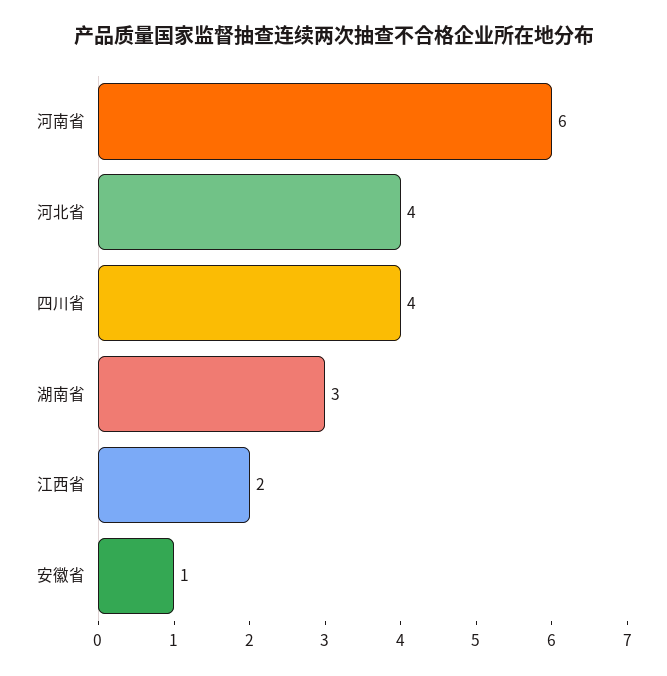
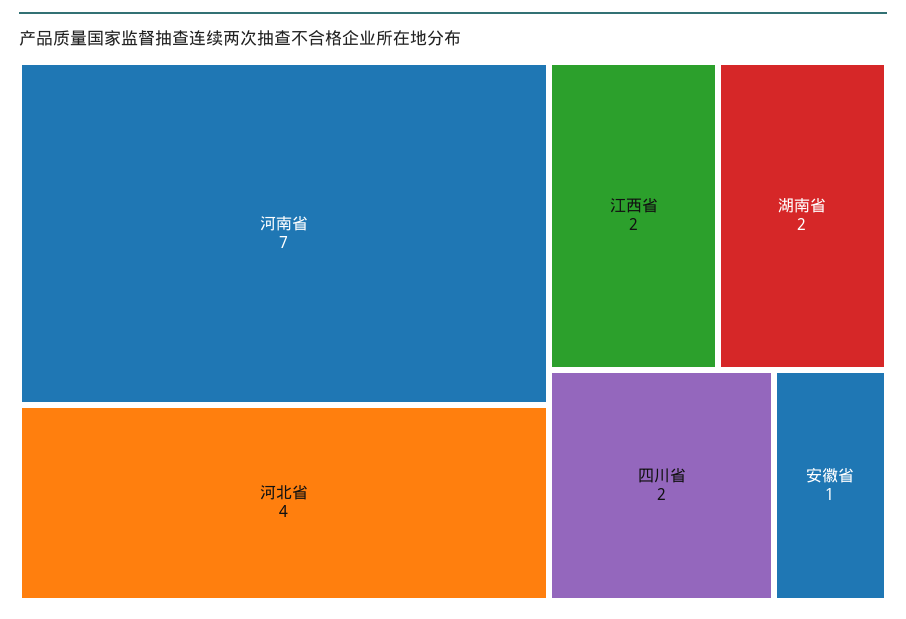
  {
-   "河南省": 6,
+   "河南省": 7,
    "河北省": 4,
-   "四川省": 4,
+   "四川省": 2,
-   "湖南省": 3,
+   "湖南省": 2,
    "江西省": 2,
    "安徽省": 1
  }

